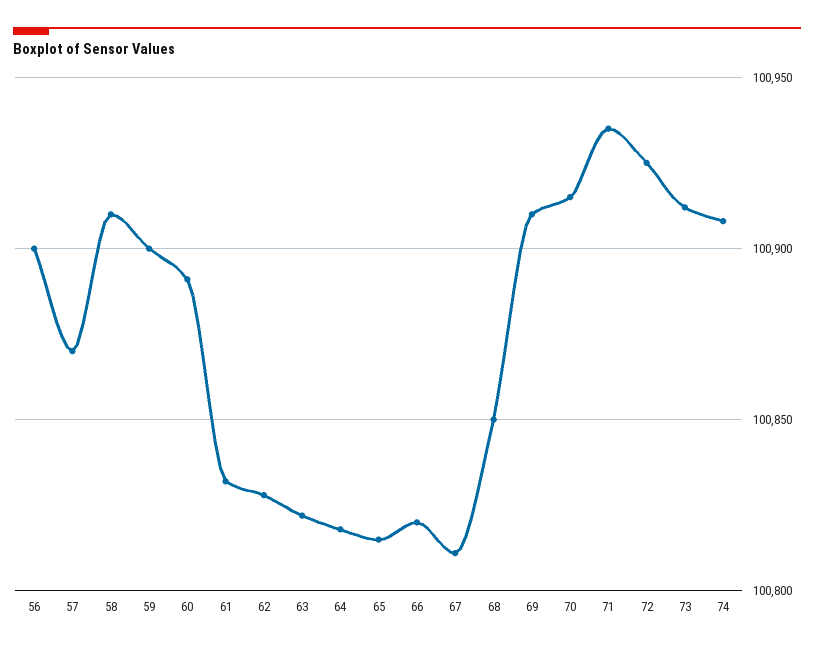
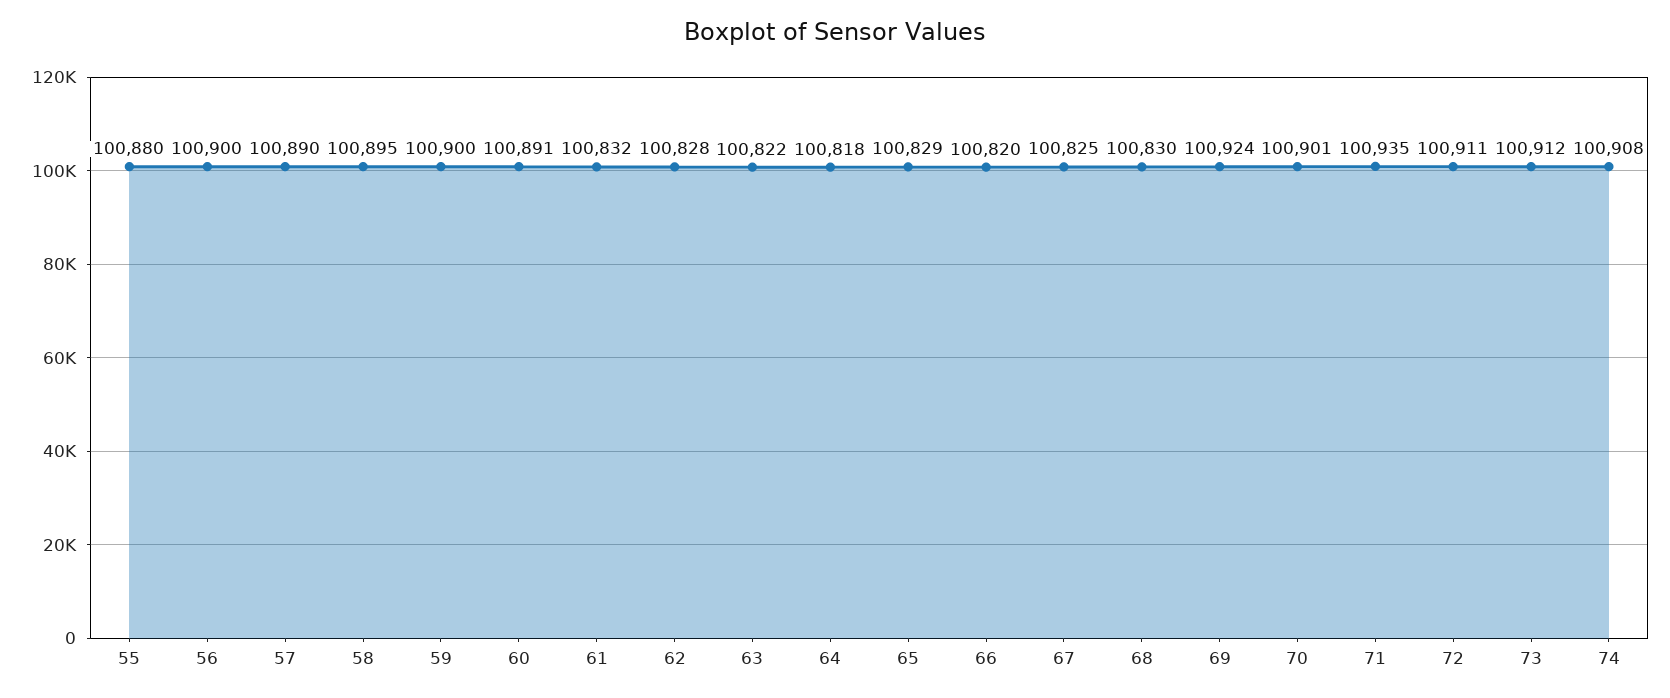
  {
    "56": 100900,
-   "57": 100870,
+   "57": 100890,
-   "58": 100910,
+   "58": 100895,
    "59": 100900,
    "60": 100891,
    "61": 100832,
    "62": 100828,
    "63": 100822,
    "64": 100818,
-   "65": 100815,
+   "65": 100829,
    "66": 100820,
-   "67": 100810,
+   "67": 100825,
-   "68": 100850,
+   "68": 100830,
-   "69": 100910,
+   "69": 100924,
-   "70": 100915,
+   "70": 100901,
    "71": 100935,
-   "72": 100925,
+   "72": 100911,
    "73": 100912,
-   "74": 100908
+   "74": 100908,
+   "55": 100880
  }

